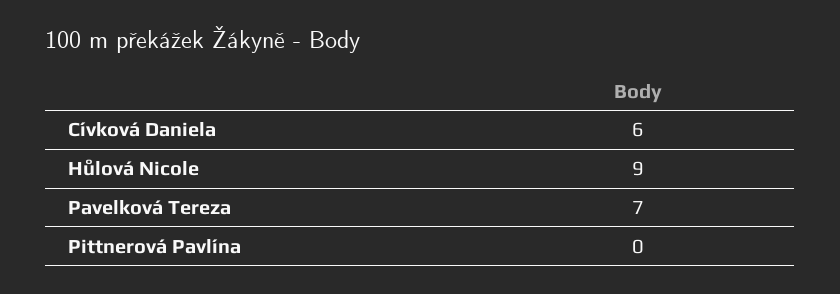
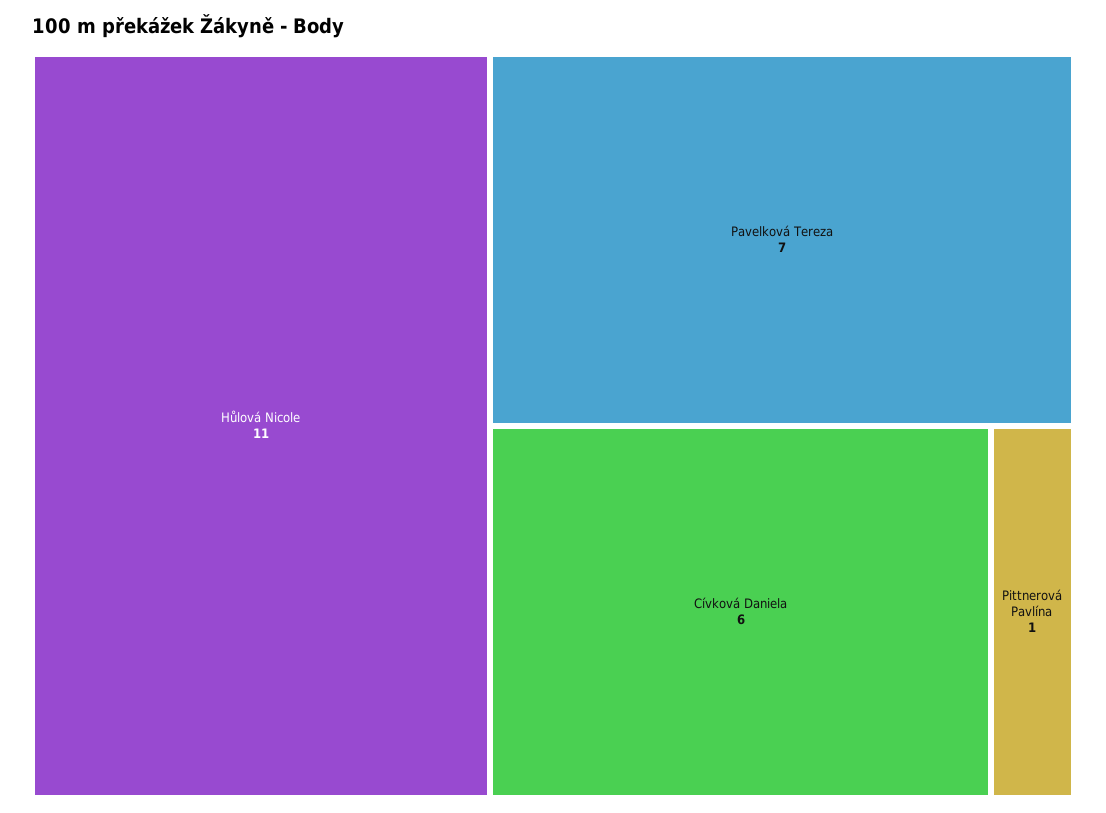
  {
    "Cívková Daniela": 6,
-   "Hůlová Nicole": 9,
+   "Hůlová Nicole": 11,
    "Pavelková Tereza": 7,
-   "Pittnerová Pavlína": 0
+   "Pittnerová Pavlína": 1
  }

